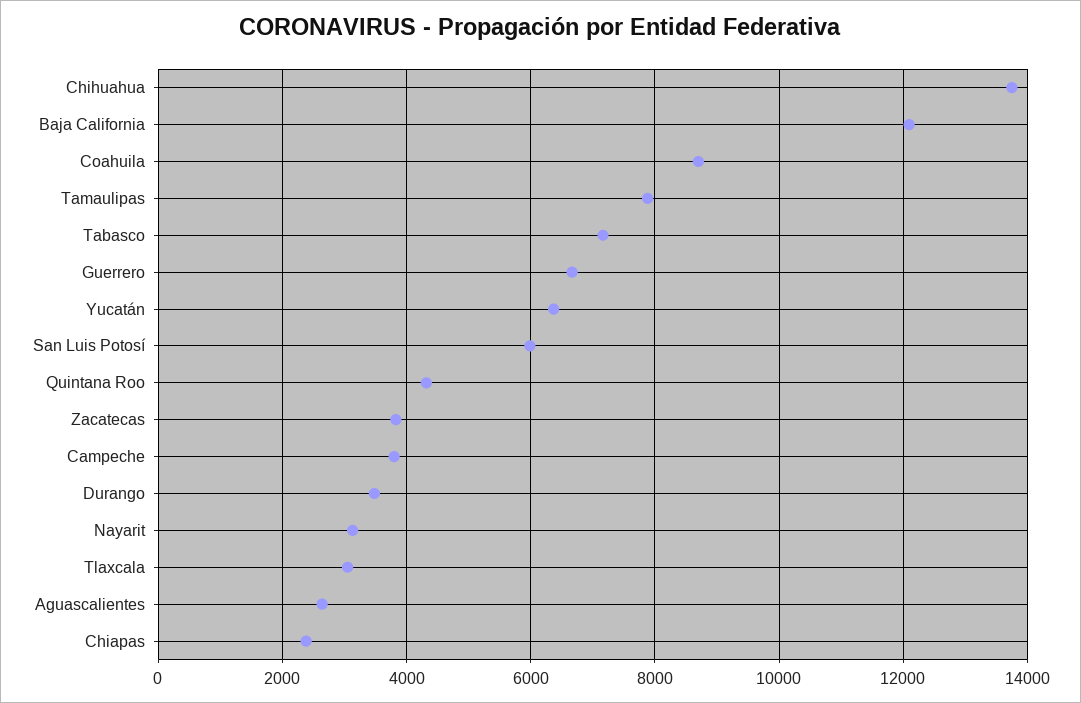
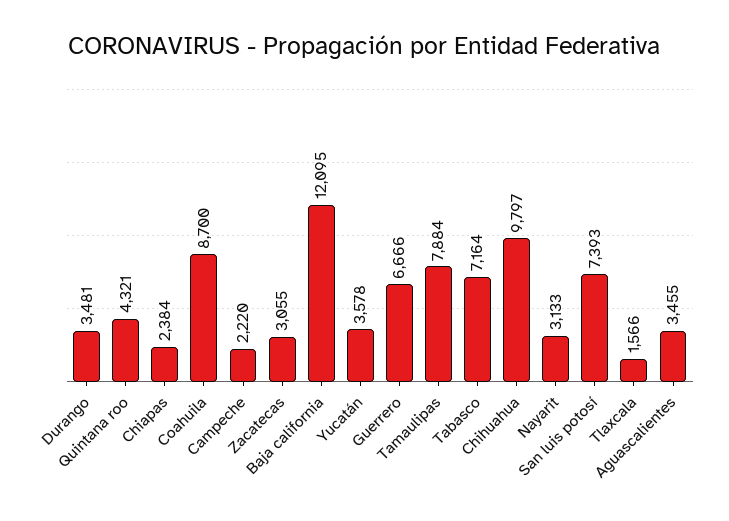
  {
-   "Chihuahua": 13800,
+   "Chihuahua": 9797,
    "Baja California": 12095,
    "Coahuila": 8700,
    "Tamaulipas": 7884,
    "Tabasco": 7164,
    "Guerrero": 6666,
-   "Yucatán": 6400,
+   "Yucatán": 3578,
-   "San Luis Potosí": 6000,
+   "San Luis Potosí": 7393,
    "Quintana Roo": 4321,
-   "Zacatecas": 3800,
+   "Zacatecas": 3055,
-   "Campeche": 3800,
+   "Campeche": 2220,
    "Durango": 3481,
    "Nayarit": 3133,
-   "Tlaxcala": 3000,
+   "Tlaxcala": 1566,
-   "Aguascalientes": 2600,
+   "Aguascalientes": 3455,
    "Chiapas": 2384
  }

